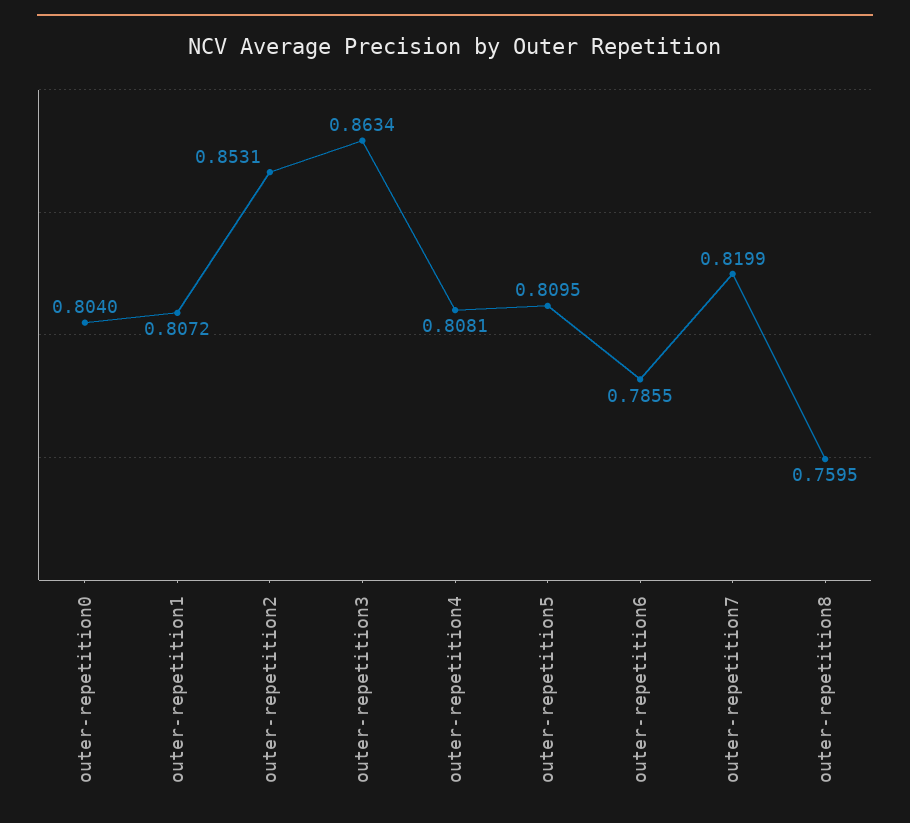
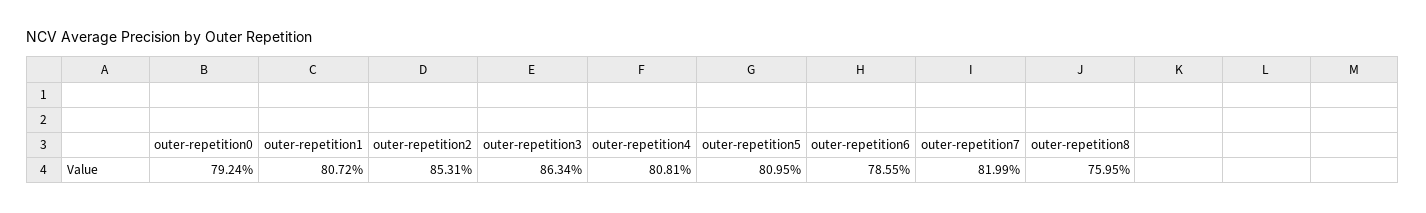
  {
-   "outer-repetition0": 0.804,
+   "outer-repetition0": 0.7924,
    "outer-repetition1": 0.8072,
    "outer-repetition2": 0.8531,
    "outer-repetition3": 0.8634,
    "outer-repetition4": 0.8081,
    "outer-repetition5": 0.8095,
    "outer-repetition6": 0.7855,
    "outer-repetition7": 0.8199,
    "outer-repetition8": 0.7595
  }

